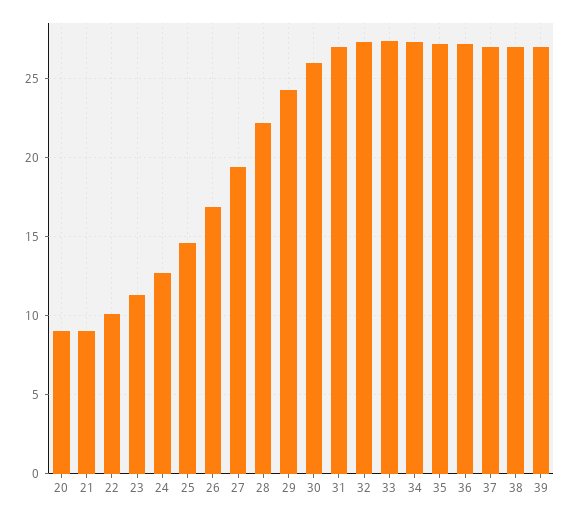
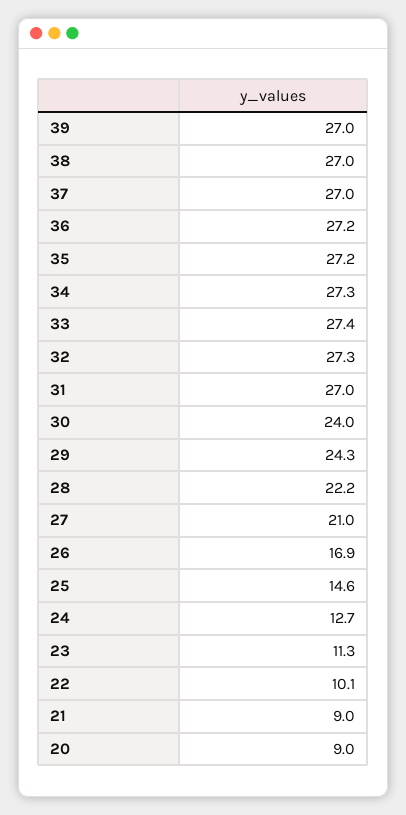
  {
    "20": 9,
    "21": 9,
    "22": 10.1,
    "23": 11.3,
    "24": 12.7,
    "25": 14.6,
    "26": 16.9,
-   "27": 19.5,
+   "27": 21,
    "28": 22.2,
    "29": 24.3,
-   "30": 26,
+   "30": 24,
    "31": 27,
    "32": 27.3,
    "33": 27.4,
    "34": 27.3,
    "35": 27.2,
    "36": 27.2,
    "37": 27,
    "38": 27,
    "39": 27
  }

